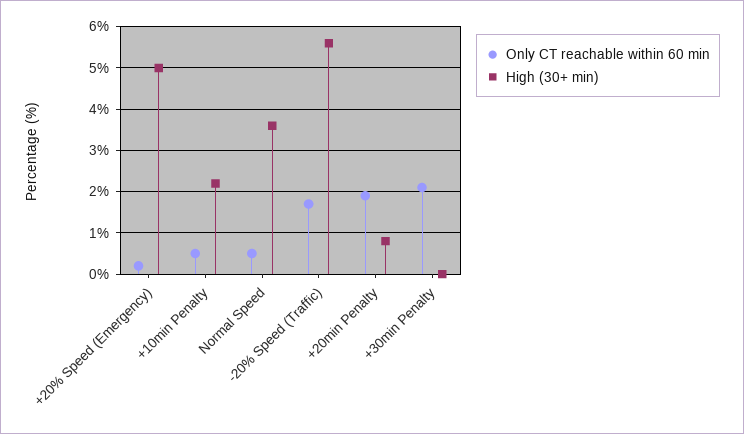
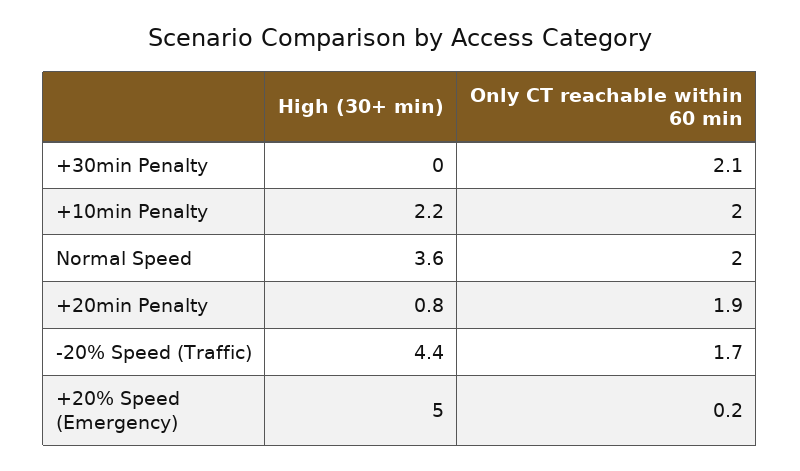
  {
    "Only CT reachable within 60 min": {
      "+20% Speed (Emergency)": 0.2,
-     "+10min Penalty": 0.5,
+     "+10min Penalty": 2,
-     "Normal Speed": 0.5,
+     "Normal Speed": 2,
      "-20% Speed (Traffic)": 1.7,
      "+20min Penalty": 1.9,
      "+30min Penalty": 2.1
    },
    "High (30+ min)": {
      "+20% Speed (Emergency)": 5,
      "+10min Penalty": 2.2,
      "Normal Speed": 3.6,
-     "-20% Speed (Traffic)": 5.5,
+     "-20% Speed (Traffic)": 4.4,
      "+20min Penalty": 0.8,
      "+30min Penalty": 0
    }
  }

